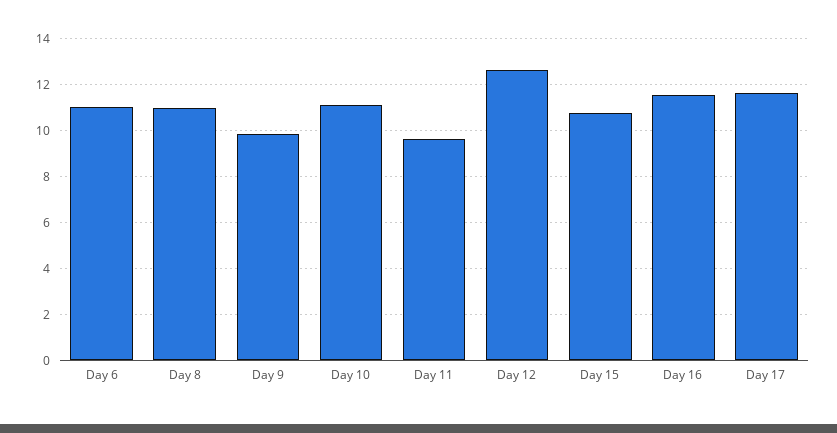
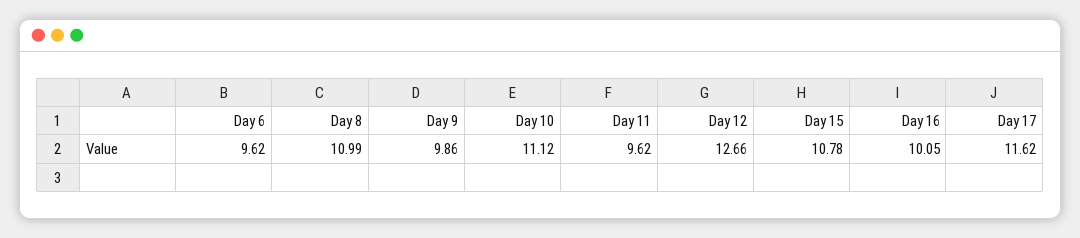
  {
-   "Day 6": 11,
+   "Day 6": 9.62,
    "Day 8": 10.99,
    "Day 9": 9.86,
    "Day 10": 11.12,
    "Day 11": 9.62,
    "Day 12": 12.66,
    "Day 15": 10.78,
-   "Day 16": 11.5,
+   "Day 16": 10.05,
    "Day 17": 11.62
  }

